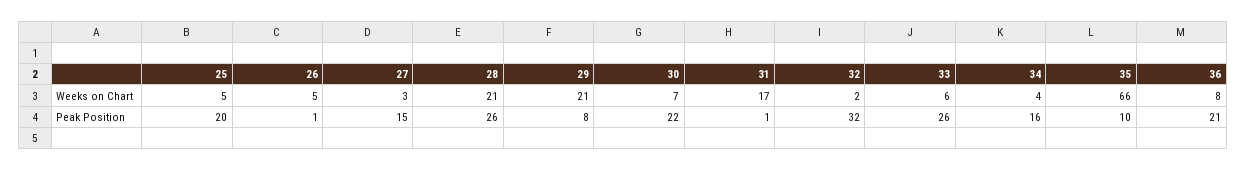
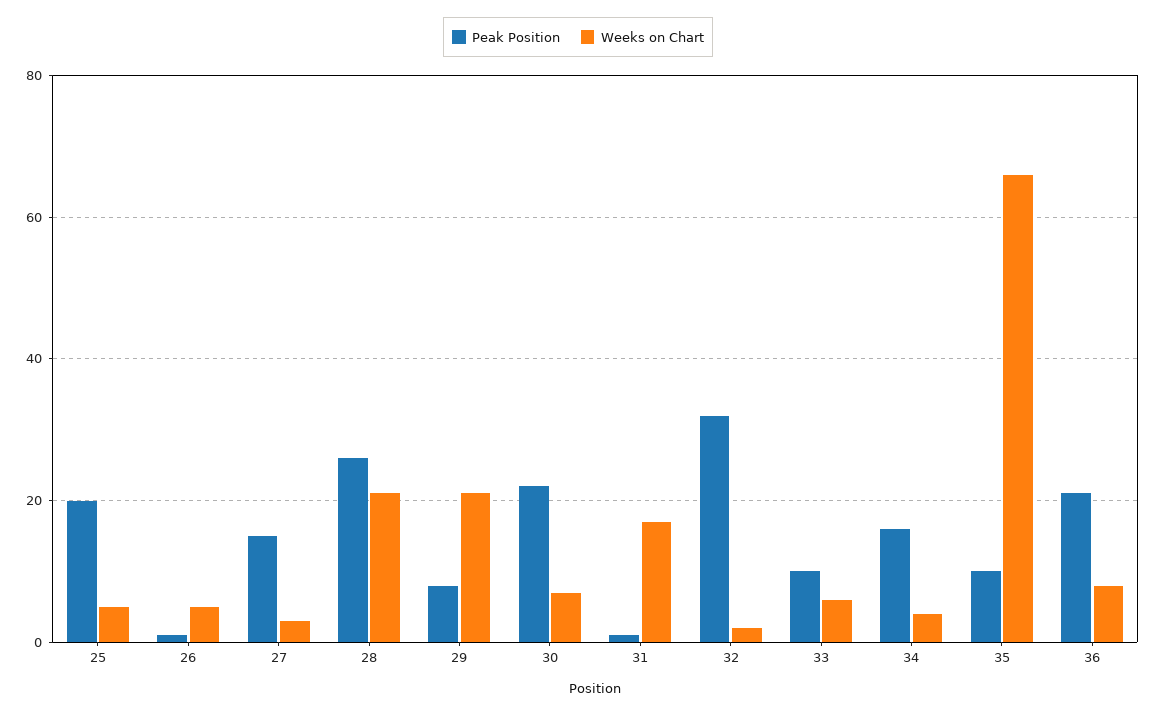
  {
    "Weeks on Chart": {
      "25": 5,
      "26": 5,
      "27": 3,
      "28": 21,
      "29": 21,
      "30": 7,
      "31": 17,
      "32": 2,
      "33": 6,
      "34": 4,
      "35": 66,
      "36": 8
    },
    "Peak Position": {
      "25": 20,
      "26": 1,
      "27": 15,
      "28": 26,
      "29": 8,
      "30": 22,
      "31": 1,
      "32": 32,
-     "33": 26,
+     "33": 10,
      "34": 16,
      "35": 10,
      "36": 21
    }
  }

